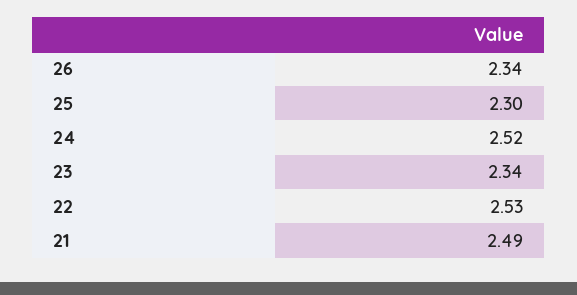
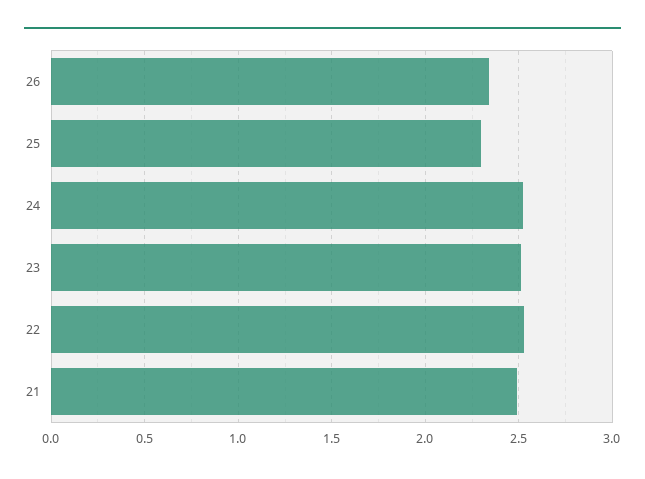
  {
    "26": 2.34,
    "25": 2.3,
    "24": 2.52,
-   "23": 2.34,
+   "23": 2.5,
    "22": 2.53,
    "21": 2.49
  }

